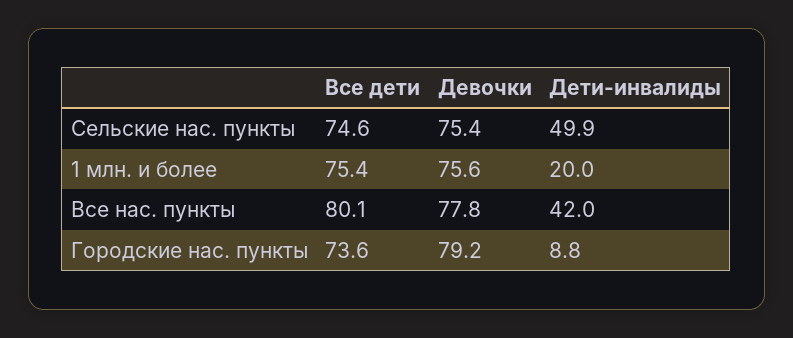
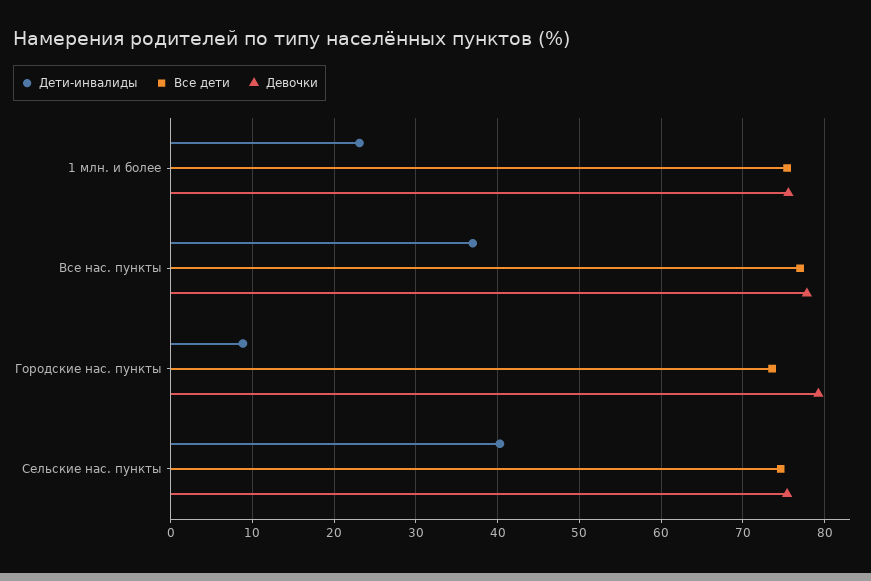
  {
    "Все дети": {
      "Сельские нас. пункты": 74.6,
      "1 млн. и более": 75.4,
-     "Все нас. пункты": 80.1,
+     "Все нас. пункты": 77,
      "Городские нас. пункты": 73.6
    },
    "Девочки": {
      "Сельские нас. пункты": 75.4,
      "1 млн. и более": 75.6,
      "Все нас. пункты": 77.8,
      "Городские нас. пункты": 79.2
    },
    "Дети-инвалиды": {
-     "Сельские нас. пункты": 49.9,
+     "Сельские нас. пункты": 40,
-     "1 млн. и более": 20,
+     "1 млн. и более": 23,
-     "Все нас. пункты": 42,
+     "Все нас. пункты": 37,
      "Городские нас. пункты": 8.8
    }
  }

